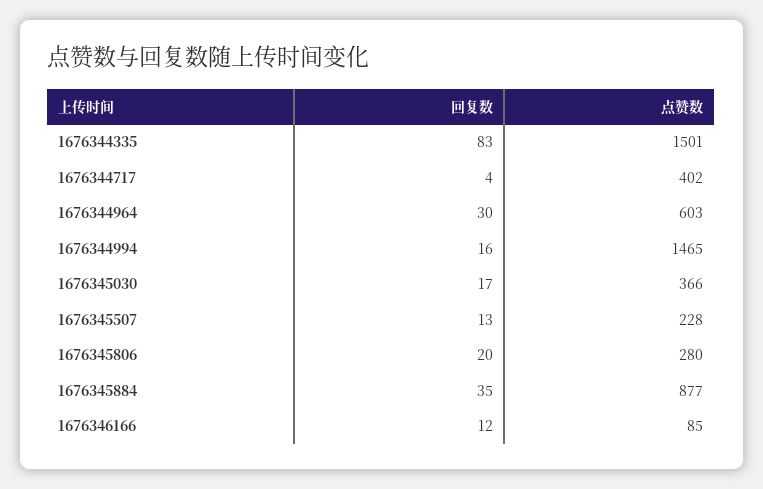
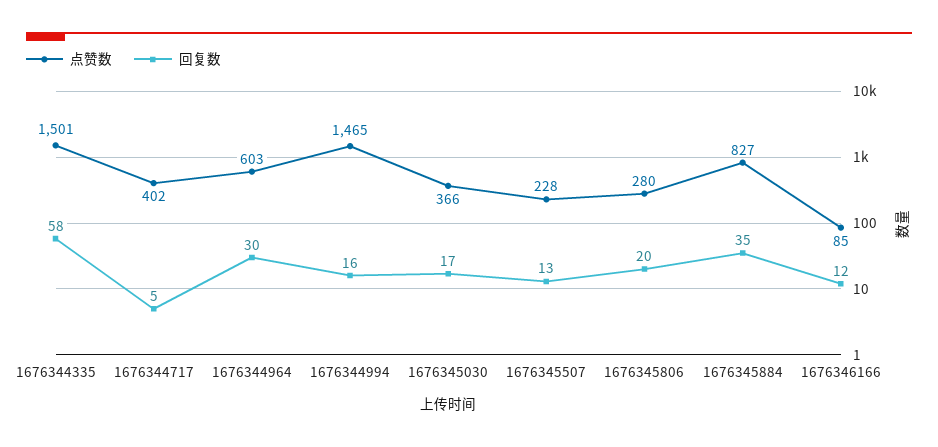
  {
    "回复数": {
-     "1676344335": 83,
+     "1676344335": 58,
-     "1676344717": 4,
+     "1676344717": 5,
      "1676344964": 30,
      "1676344994": 16,
      "1676345030": 17,
      "1676345507": 13,
      "1676345806": 20,
      "1676345884": 35,
      "1676346166": 12
    },
    "点赞数": {
      "1676344335": 1501,
      "1676344717": 402,
      "1676344964": 603,
      "1676344994": 1465,
      "1676345030": 366,
      "1676345507": 228,
      "1676345806": 280,
-     "1676345884": 877,
+     "1676345884": 827,
      "1676346166": 85
    }
  }

